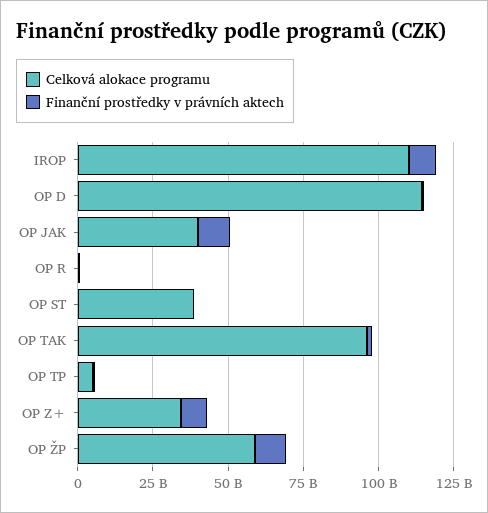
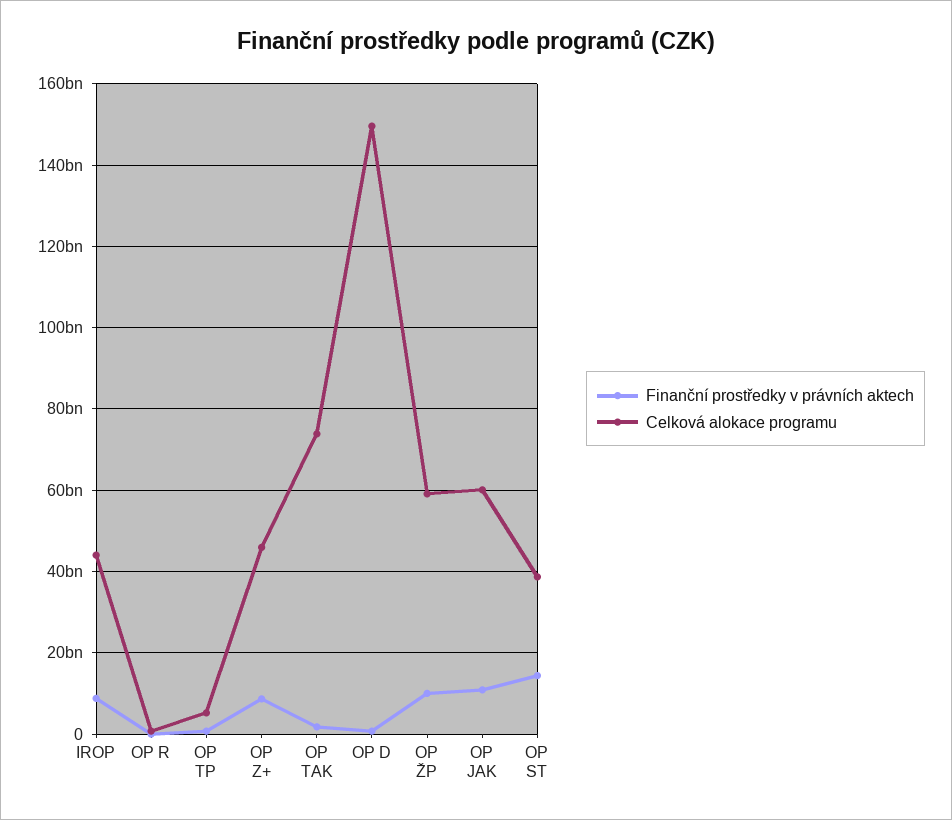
  {
    "Celková alokace programu": {
-     "IROP": 110000000000,
+     "IROP": 44000000000,
-     "OP D": 115000000000,
+     "OP D": 150000000000,
-     "OP JAK": 40000000000,
+     "OP JAK": 60000000000,
      "OP R": 0,
      "OP ST": 38000000000,
-     "OP TAK": 95000000000,
+     "OP TAK": 74000000000,
      "OP TP": 6000000000,
-     "OP Z+": 35000000000,
+     "OP Z+": 46000000000,
      "OP ŽP": 60000000000
    },
    "Finanční prostředky v právních aktech": {
      "IROP": 8000000000,
      "OP D": 0,
      "OP JAK": 10000000000,
      "OP R": 0,
-     "OP ST": 0,
+     "OP ST": 14000000000,
      "OP TAK": 2000000000,
      "OP TP": 0,
      "OP Z+": 8000000000,
      "OP ŽP": 10000000000
    }
  }

